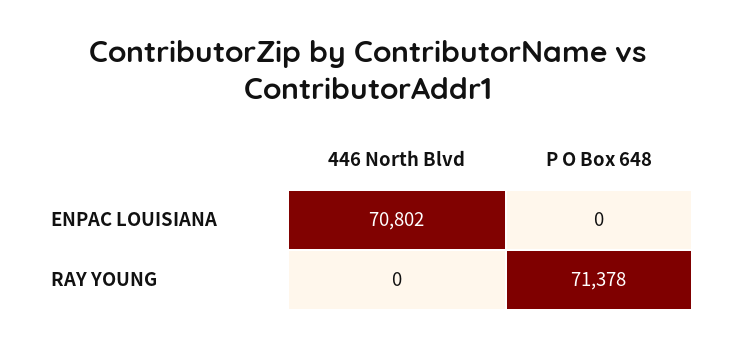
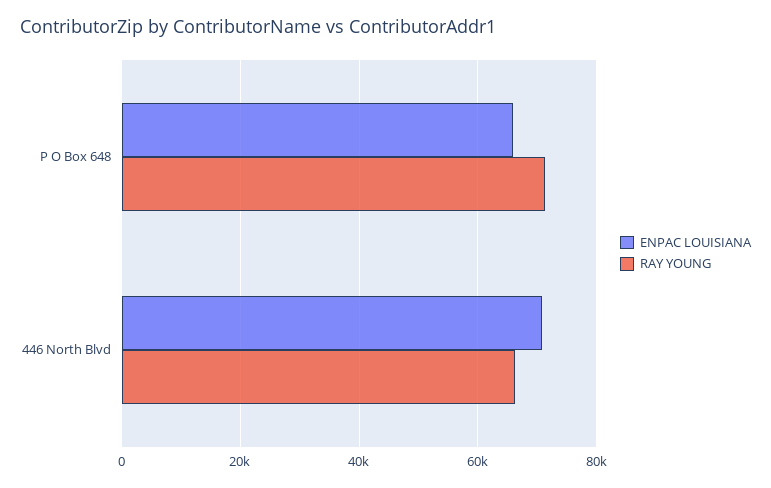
  {
    "ENPAC LOUISIANA": {
      "446 North Blvd": 70802,
-     "P O Box 648": 0
+     "P O Box 648": 66000
    },
    "RAY YOUNG": {
-     "446 North Blvd": 0,
+     "446 North Blvd": 66000,
      "P O Box 648": 71378
    }
  }

